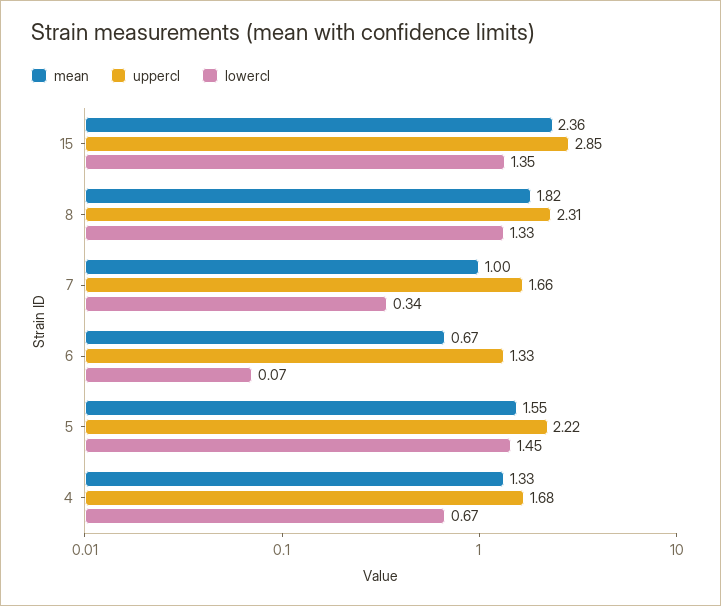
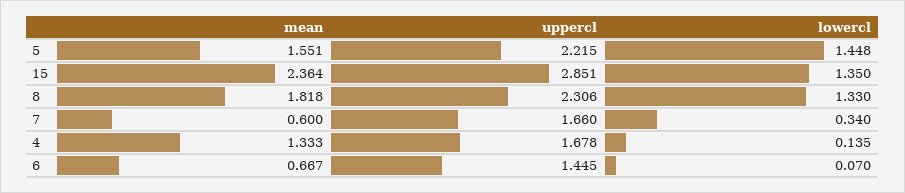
  {
    "mean": {
      "15": 2.364,
      "8": 1.818,
-     "7": 1,
+     "7": 0.6,
      "6": 0.667,
      "5": 1.551,
      "4": 1.333
    },
    "uppercl": {
      "15": 2.851,
      "8": 2.306,
      "7": 1.66,
-     "6": 1.33,
+     "6": 1.445,
      "5": 2.215,
      "4": 1.678
    },
    "lowercl": {
      "15": 1.35,
      "8": 1.33,
      "7": 0.34,
      "6": 0.07,
      "5": 1.448,
-     "4": 0.67
+     "4": 0.135
    }
  }

